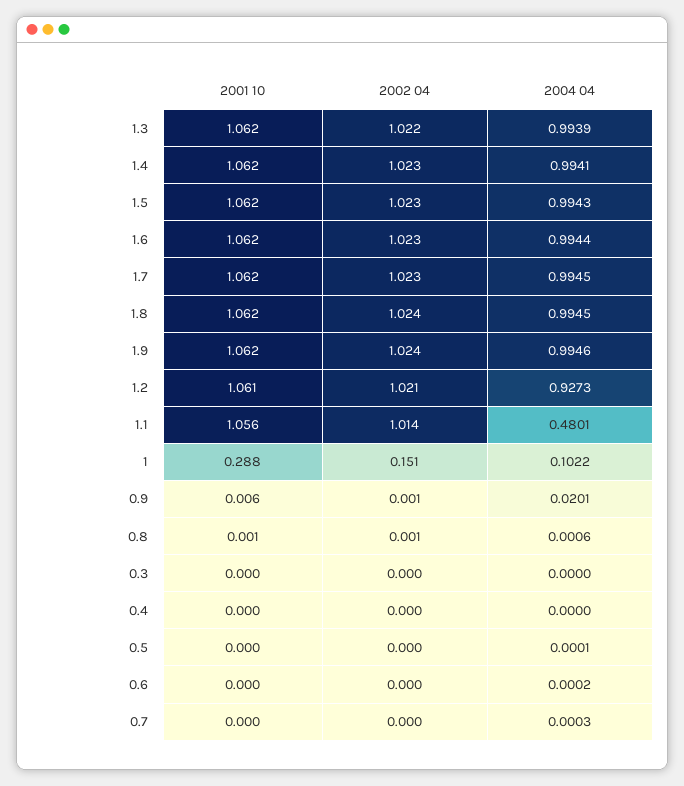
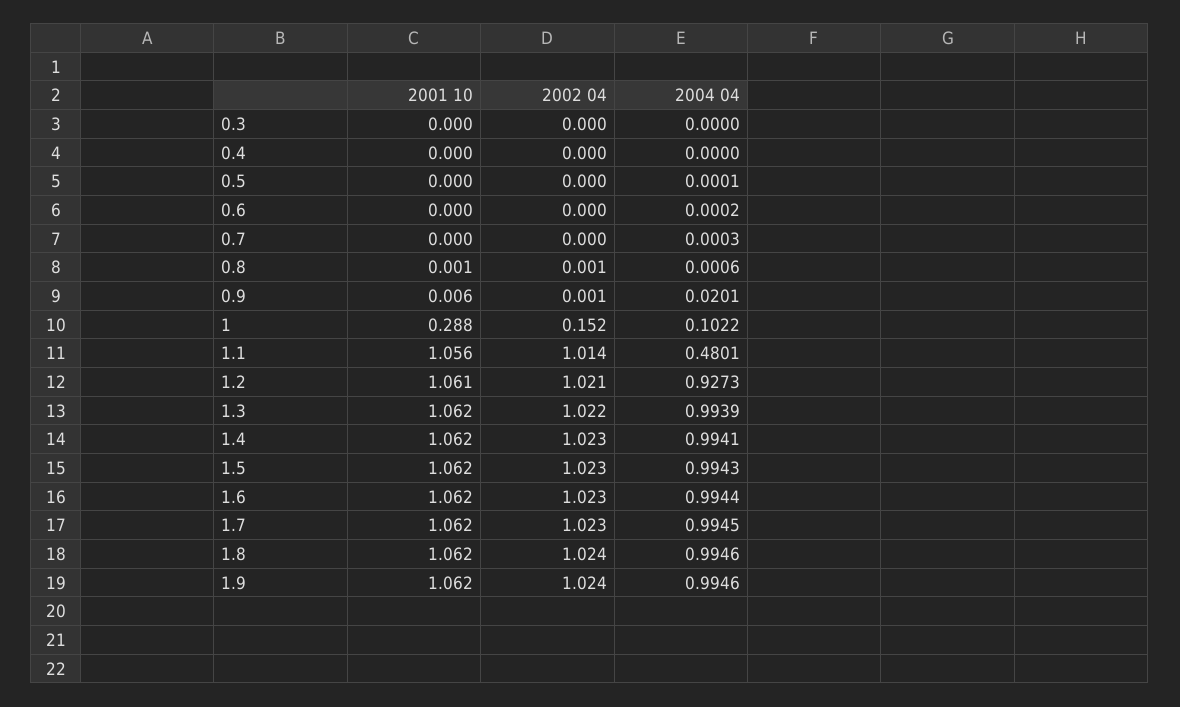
  {
    "2001 10": {
      "1.3": 1.062,
      "1.4": 1.062,
      "1.5": 1.062,
      "1.6": 1.062,
      "1.7": 1.062,
      "1.8": 1.062,
      "1.9": 1.062,
      "1.2": 1.061,
      "1.1": 1.056,
      "1": 0.288,
      "0.9": 0.006,
      "0.8": 0.001,
      "0.3": 0,
      "0.4": 0,
      "0.5": 0,
      "0.6": 0,
      "0.7": 0
    },
    "2002 04": {
      "1.3": 1.022,
      "1.4": 1.023,
      "1.5": 1.023,
      "1.6": 1.023,
      "1.7": 1.023,
      "1.8": 1.024,
      "1.9": 1.024,
      "1.2": 1.021,
      "1.1": 1.014,
-     "1": 0.151,
+     "1": 0.152,
      "0.9": 0.001,
      "0.8": 0.001,
      "0.3": 0,
      "0.4": 0,
      "0.5": 0,
      "0.6": 0,
      "0.7": 0
    },
    "2004 04": {
      "1.3": 0.9939,
      "1.4": 0.9941,
      "1.5": 0.9943,
      "1.6": 0.9944,
      "1.7": 0.9945,
-     "1.8": 0.9945,
+     "1.8": 0.9946,
      "1.9": 0.9946,
      "1.2": 0.9273,
      "1.1": 0.4801,
      "1": 0.1022,
      "0.9": 0.0201,
      "0.8": 0.0006,
      "0.3": 0,
      "0.4": 0,
      "0.5": 0.0001,
      "0.6": 0.0002,
      "0.7": 0.0003
    }
  }

